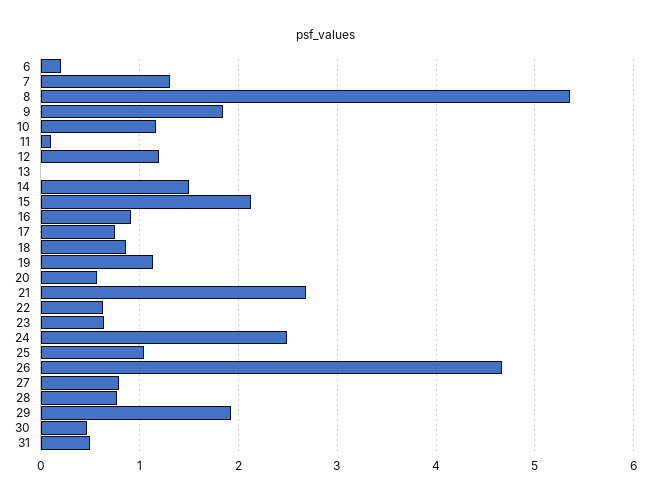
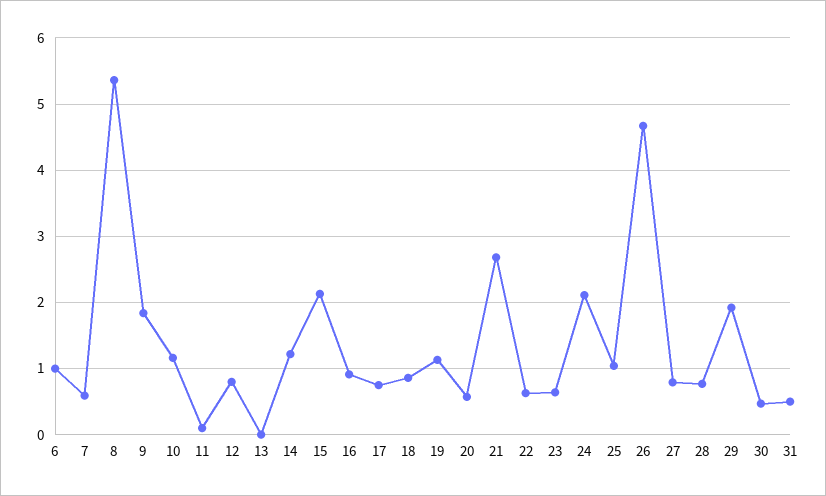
  {
-   "6": 0.2,
+   "6": 1,
-   "7": 1.3,
+   "7": 0.6,
    "8": 5.4,
    "9": 1.8,
    "10": 1.2,
    "11": 0.1,
-   "12": 1.2,
+   "12": 0.8,
    "13": 0,
-   "14": 1.5,
+   "14": 1.2,
    "15": 2.1,
    "16": 0.9,
    "17": 0.8,
    "18": 0.9,
    "19": 1.1,
    "20": 0.6,
    "21": 2.7,
    "22": 0.6,
    "23": 0.6,
-   "24": 2.5,
+   "24": 2.1,
    "25": 1,
    "26": 4.7,
    "27": 0.8,
    "28": 0.8,
    "29": 1.9,
    "30": 0.5,
    "31": 0.5
  }

